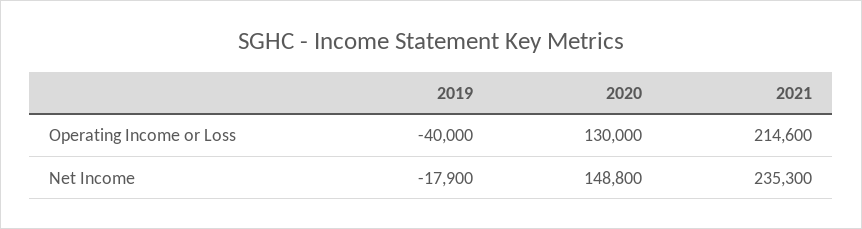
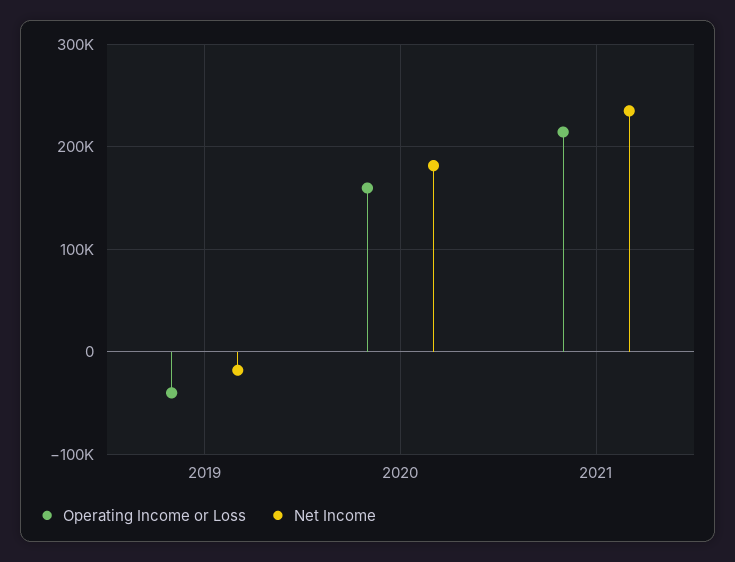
  {
    "Operating Income or Loss": {
      "2019": -40000,
-     "2020": 130000,
+     "2020": 160000,
      "2021": 214600
    },
    "Net Income": {
      "2019": -17900,
-     "2020": 148800,
+     "2020": 180000,
      "2021": 235300
    }
  }

